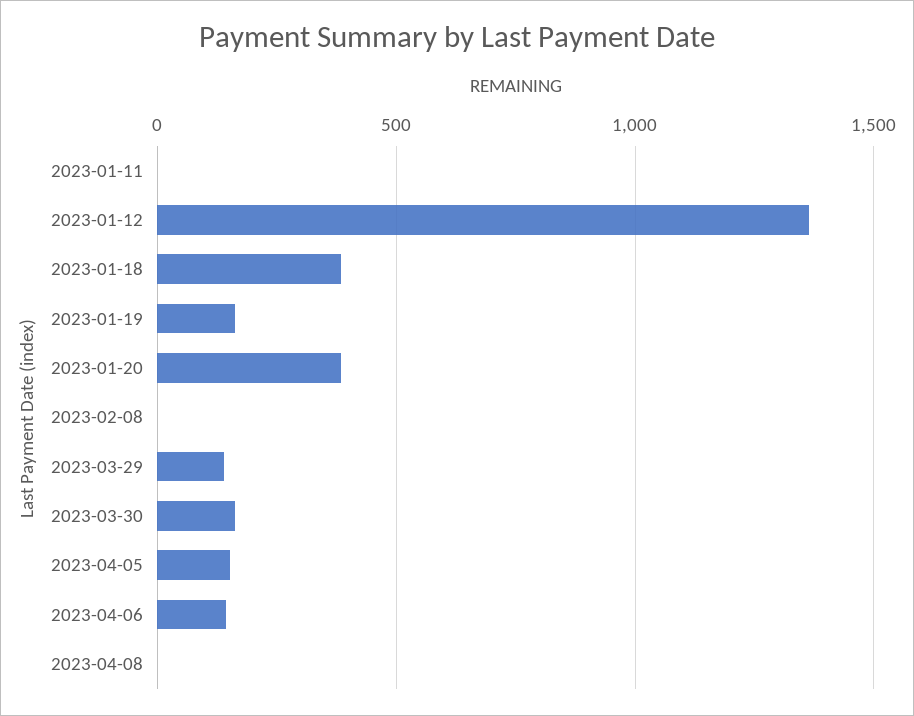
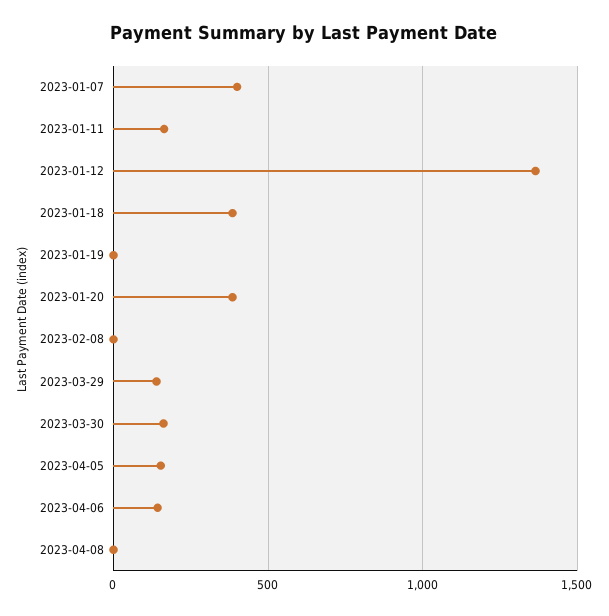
  {
-   "2023-01-11": 0,
+   "2023-01-11": 150,
    "2023-01-12": 1350,
    "2023-01-18": 400,
-   "2023-01-19": 150,
+   "2023-01-19": 0,
    "2023-01-20": 400,
    "2023-02-08": 0,
    "2023-03-29": 150,
    "2023-03-30": 150,
    "2023-04-05": 150,
    "2023-04-06": 150,
-   "2023-04-08": 0
+   "2023-04-08": 0,
+   "2023-01-07": 400
  }

